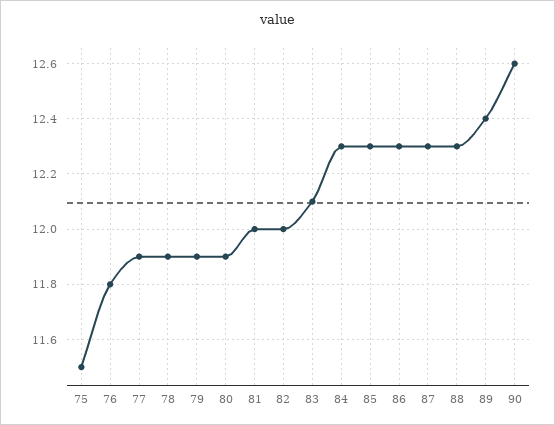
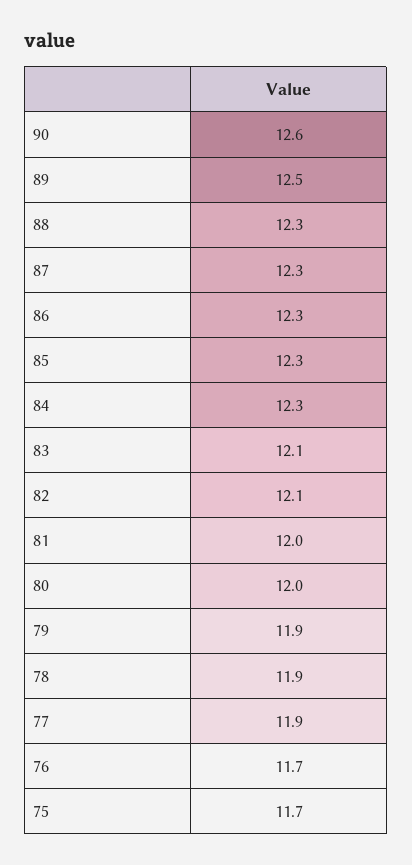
  {
-   "75": 11.5,
+   "75": 11.7,
-   "76": 11.8,
+   "76": 11.7,
    "77": 11.9,
    "78": 11.9,
    "79": 11.9,
-   "80": 11.9,
+   "80": 12,
    "81": 12,
-   "82": 12,
+   "82": 12.1,
    "83": 12.1,
    "84": 12.3,
    "85": 12.3,
    "86": 12.3,
    "87": 12.3,
    "88": 12.3,
-   "89": 12.4,
+   "89": 12.5,
    "90": 12.6
  }

